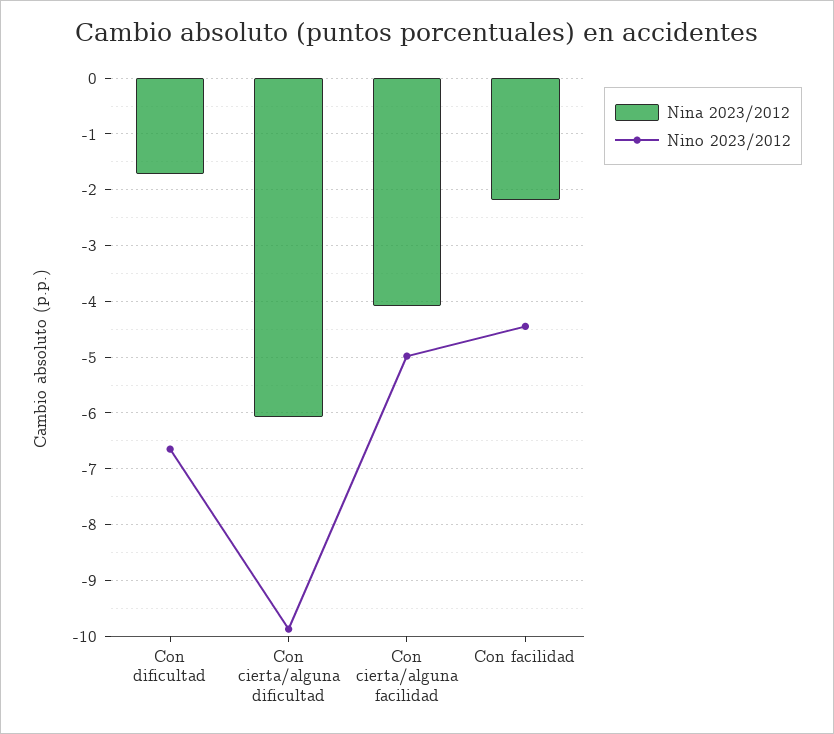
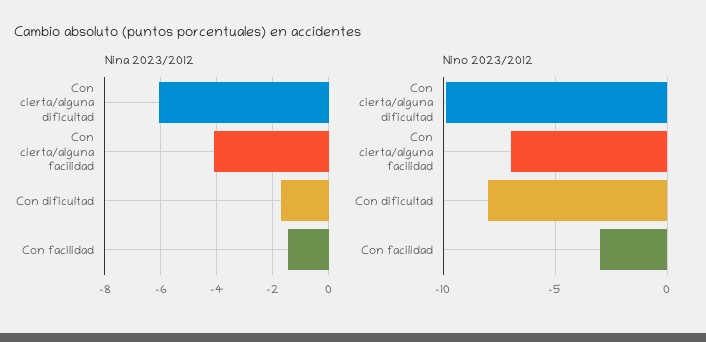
  {
    "Nina 2023/2012": {
      "Con dificultad": -1.8,
      "Con cierta/alguna dificultad": -6,
      "Con cierta/alguna facilidad": -4,
-     "Con facilidad": -2.2
+     "Con facilidad": -1.5
    },
    "Nino 2023/2012": {
-     "Con dificultad": -6.6,
+     "Con dificultad": -8,
      "Con cierta/alguna dificultad": -9.8,
-     "Con cierta/alguna facilidad": -5,
+     "Con cierta/alguna facilidad": -7,
-     "Con facilidad": -4.4
+     "Con facilidad": -3
    }
  }

